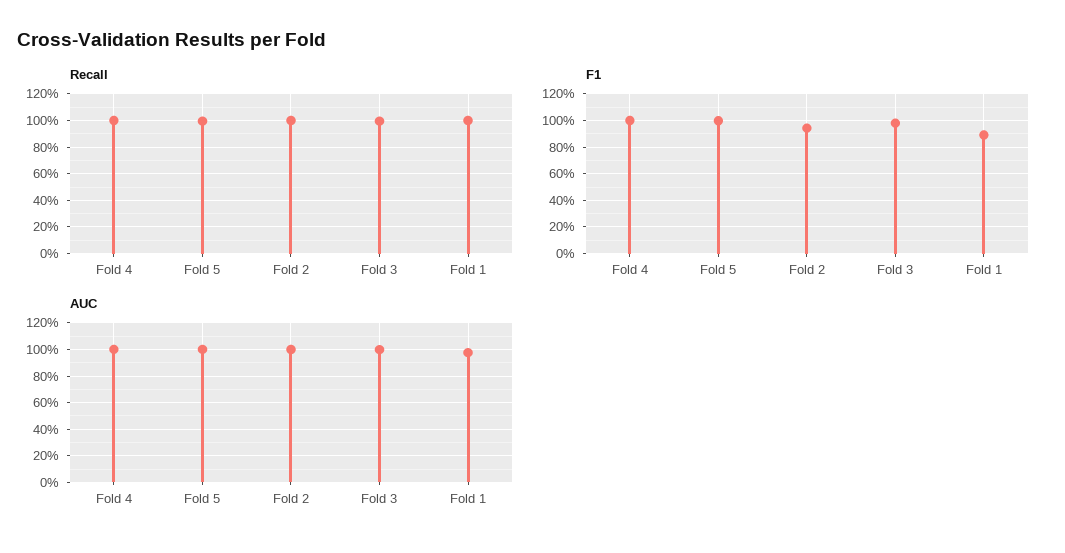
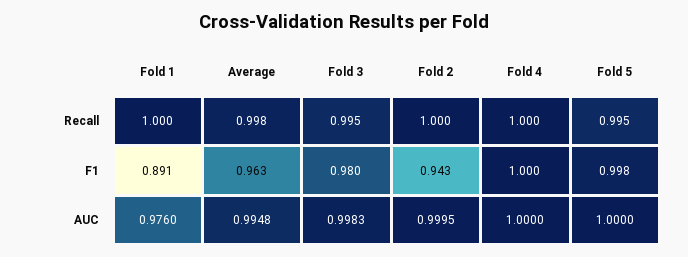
  {
    "Recall": {
      "Fold 4": 1,
      "Fold 5": 0.995,
      "Fold 2": 1,
      "Fold 3": 0.995,
-     "Fold 1": 1
+     "Fold 1": 1,
+     "Average": 0.998
    },
    "F1": {
      "Fold 4": 1,
      "Fold 5": 0.998,
      "Fold 2": 0.943,
      "Fold 3": 0.98,
-     "Fold 1": 0.891
+     "Fold 1": 0.891,
+     "Average": 0.963
    },
    "AUC": {
      "Fold 4": 1,
      "Fold 5": 1,
      "Fold 2": 0.9995,
      "Fold 3": 0.9983,
-     "Fold 1": 0.976
+     "Fold 1": 0.976,
+     "Average": 0.9948
    }
  }

